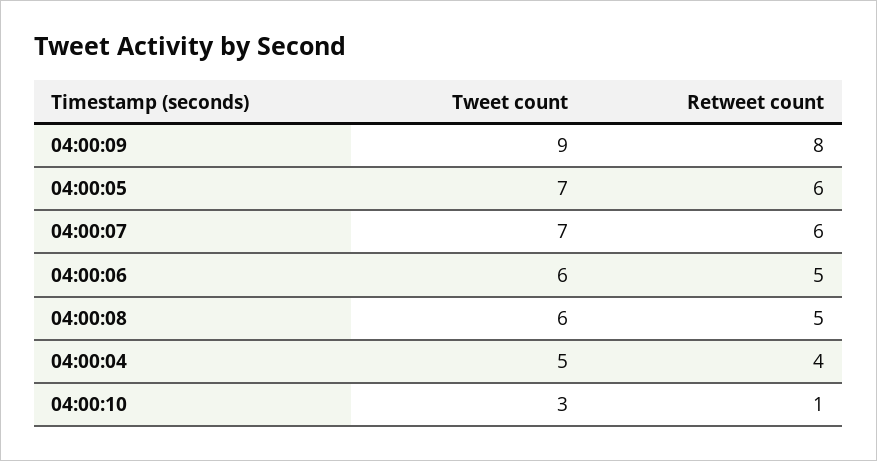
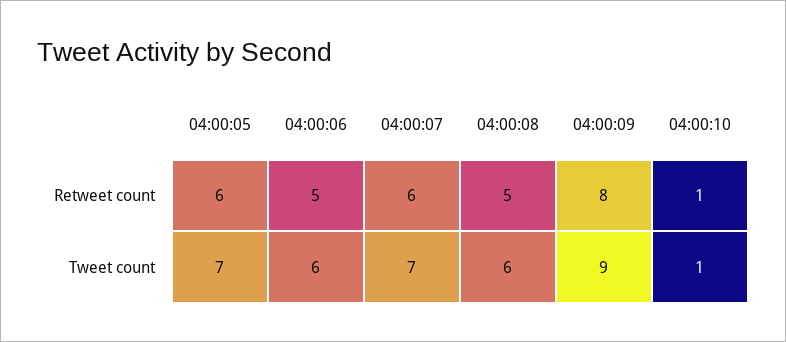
  {
    "Tweet count": {
      "04:00:09": 9,
      "04:00:05": 7,
      "04:00:07": 7,
      "04:00:06": 6,
      "04:00:08": 6,
-     "04:00:04": 5,
-     "04:00:10": 3
+     "04:00:10": 1
    },
    "Retweet count": {
      "04:00:09": 8,
      "04:00:05": 6,
      "04:00:07": 6,
      "04:00:06": 5,
      "04:00:08": 5,
-     "04:00:04": 4,
      "04:00:10": 1
    }
  }

